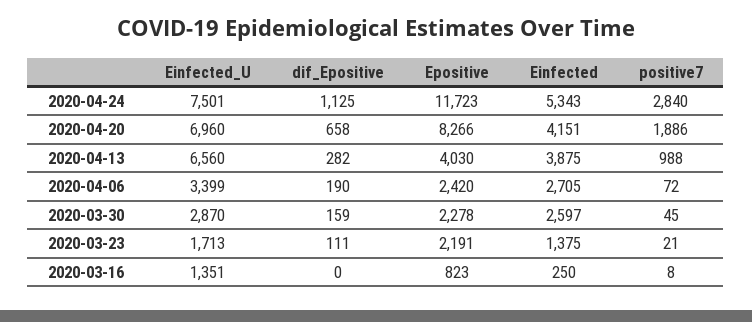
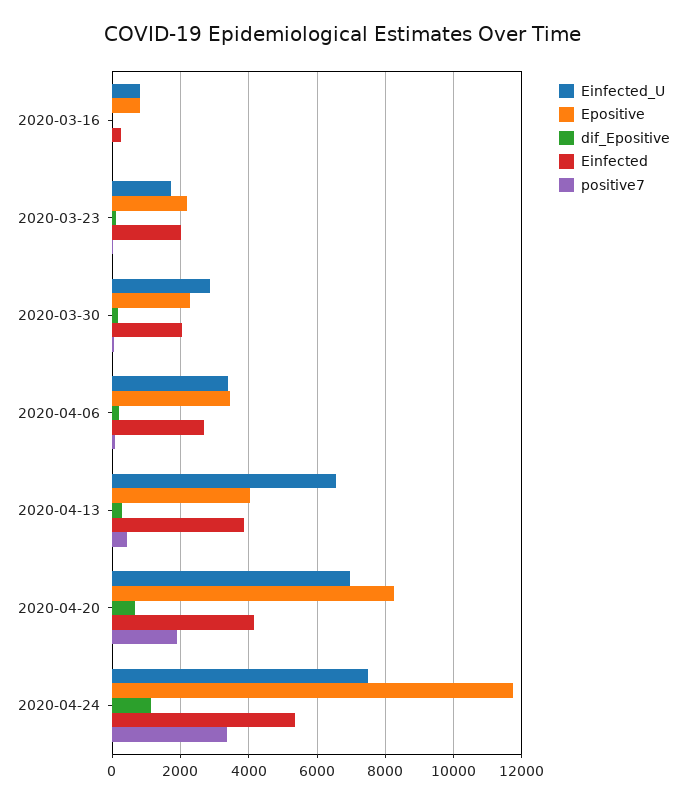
  {
    "Einfected_U": {
      "2020-04-24": 7501,
      "2020-04-20": 6960,
      "2020-04-13": 6560,
      "2020-04-06": 3399,
      "2020-03-30": 2870,
      "2020-03-23": 1713,
-     "2020-03-16": 1351
+     "2020-03-16": 800
    },
    "dif_Epositive": {
      "2020-04-24": 1125,
      "2020-04-20": 658,
      "2020-04-13": 282,
      "2020-04-06": 190,
      "2020-03-30": 159,
      "2020-03-23": 111,
      "2020-03-16": 0
    },
    "Epositive": {
      "2020-04-24": 11723,
      "2020-04-20": 8266,
      "2020-04-13": 4030,
-     "2020-04-06": 2420,
+     "2020-04-06": 3400,
      "2020-03-30": 2278,
      "2020-03-23": 2191,
      "2020-03-16": 823
    },
    "Einfected": {
      "2020-04-24": 5343,
      "2020-04-20": 4151,
      "2020-04-13": 3875,
      "2020-04-06": 2705,
-     "2020-03-30": 2597,
+     "2020-03-30": 2000,
-     "2020-03-23": 1375,
+     "2020-03-23": 2000,
      "2020-03-16": 250
    },
    "positive7": {
-     "2020-04-24": 2840,
+     "2020-04-24": 3400,
      "2020-04-20": 1886,
-     "2020-04-13": 988,
+     "2020-04-13": 400,
      "2020-04-06": 72,
      "2020-03-30": 45,
      "2020-03-23": 21,
      "2020-03-16": 8
    }
  }

